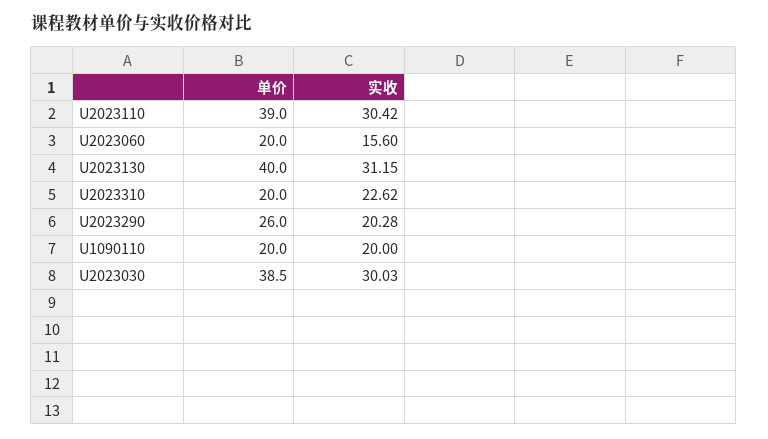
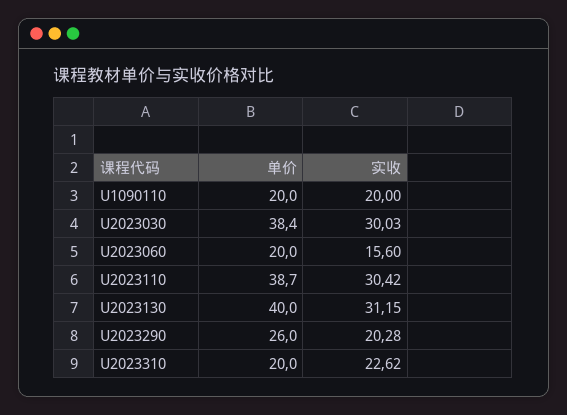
  {
    "单价": {
-     "U2023110": 39,
+     "U2023110": 38.7,
      "U2023060": 20,
      "U2023130": 40,
      "U2023310": 20,
      "U2023290": 26,
      "U1090110": 20,
-     "U2023030": 38.5
+     "U2023030": 38.4
    },
    "实收": {
      "U2023110": 30.42,
      "U2023060": 15.6,
      "U2023130": 31.15,
      "U2023310": 22.62,
      "U2023290": 20.28,
      "U1090110": 20,
      "U2023030": 30.03
    }
  }

